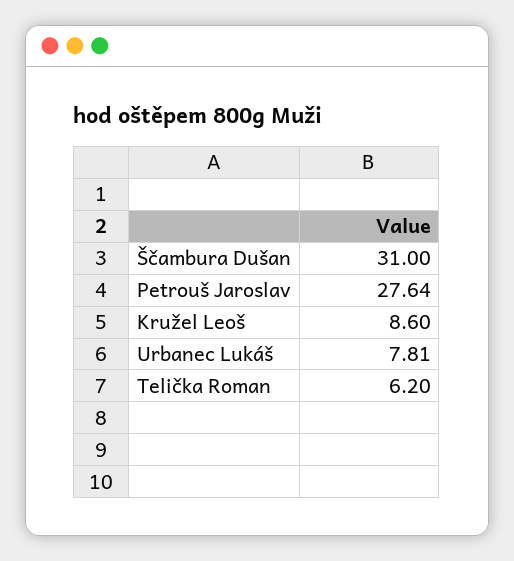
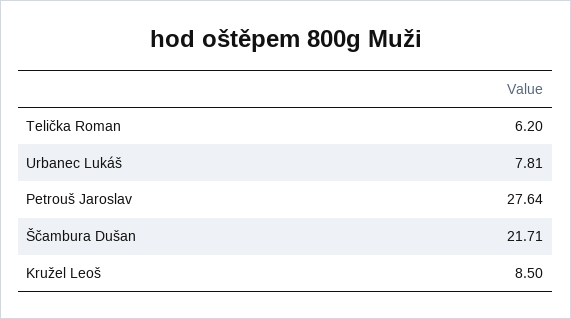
  {
-   "Ščambura Dušan": 31,
+   "Ščambura Dušan": 21.71,
    "Petrouš Jaroslav": 27.64,
-   "Kružel Leoš": 8.6,
+   "Kružel Leoš": 8.5,
    "Urbanec Lukáš": 7.81,
    "Telička Roman": 6.2
  }

